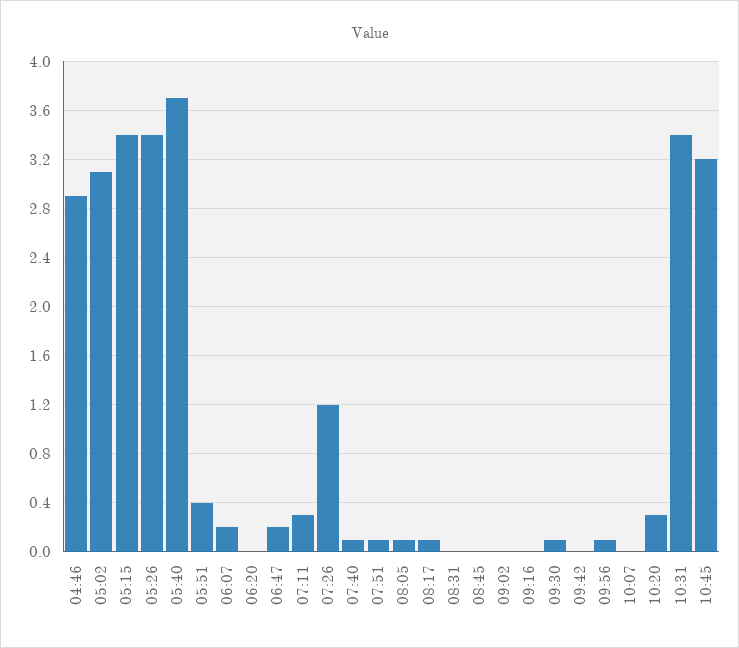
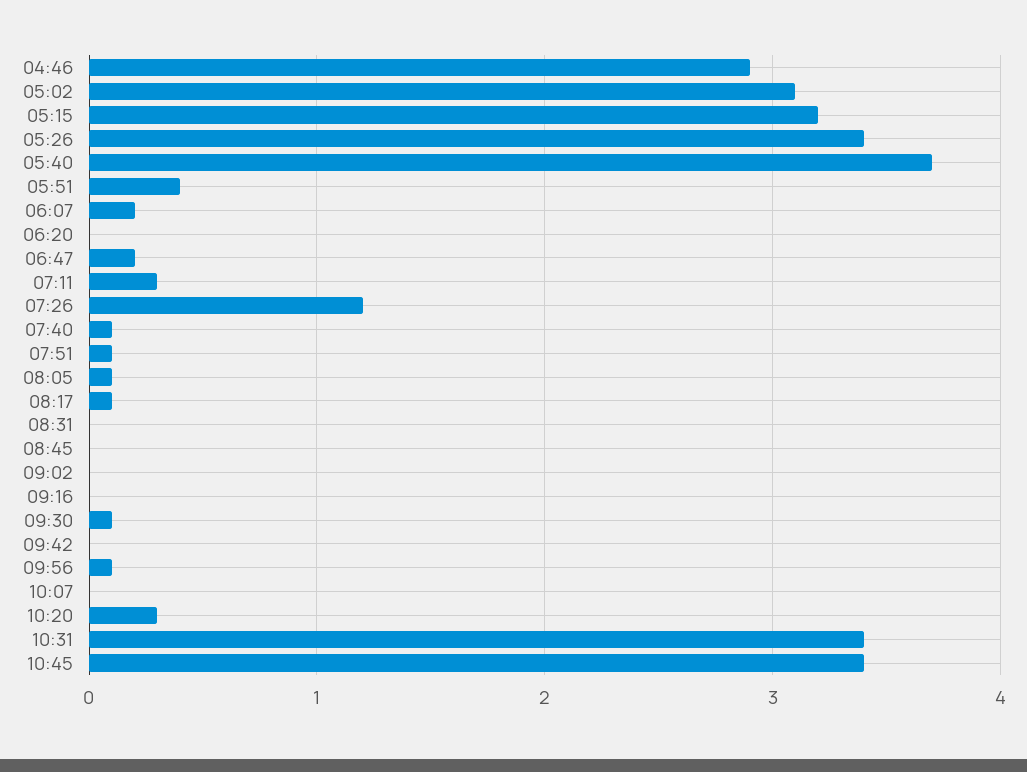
  {
    "04:46": 2.9,
    "05:02": 3.1,
-   "05:15": 3.4,
+   "05:15": 3.2,
    "05:26": 3.4,
    "05:40": 3.7,
    "05:51": 0.4,
    "06:07": 0.2,
    "06:20": 0,
    "06:47": 0.2,
    "07:11": 0.3,
    "07:26": 1.2,
    "07:40": 0.1,
    "07:51": 0.1,
    "08:05": 0.1,
    "08:17": 0.1,
    "08:31": 0,
    "08:45": 0,
    "09:02": 0,
    "09:16": 0,
    "09:30": 0.1,
    "09:42": 0,
    "09:56": 0.1,
    "10:07": 0,
    "10:20": 0.3,
    "10:31": 3.4,
-   "10:45": 3.2
+   "10:45": 3.4
  }

